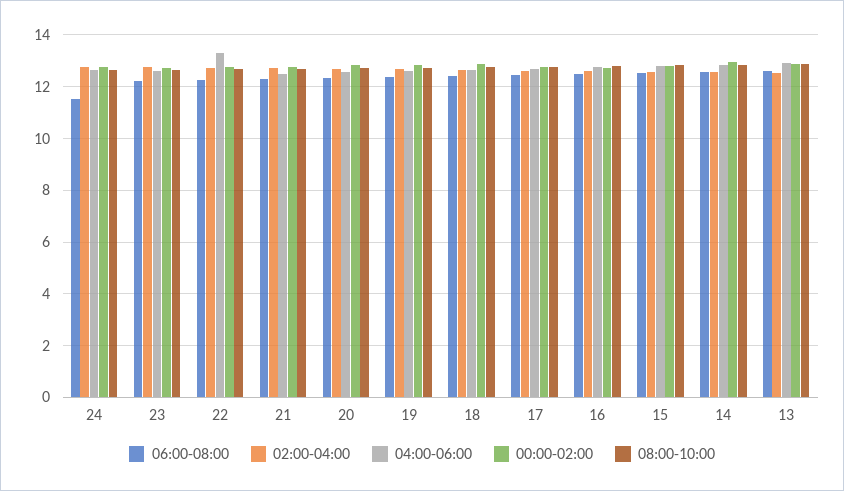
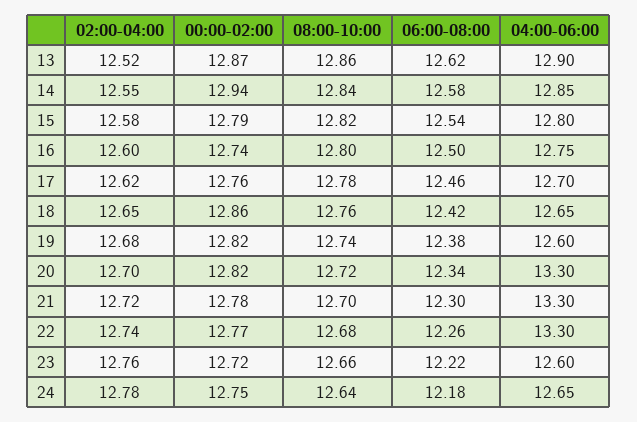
  {
    "06:00-08:00": {
-     "24": 11.5,
+     "24": 12.18,
      "23": 12.22,
      "22": 12.26,
      "21": 12.3,
      "20": 12.34,
      "19": 12.38,
      "18": 12.42,
      "17": 12.46,
      "16": 12.5,
      "15": 12.54,
      "14": 12.58,
      "13": 12.62
    },
    "02:00-04:00": {
      "24": 12.78,
      "23": 12.76,
      "22": 12.74,
      "21": 12.72,
      "20": 12.7,
      "19": 12.68,
      "18": 12.65,
      "17": 12.62,
      "16": 12.6,
      "15": 12.58,
      "14": 12.55,
      "13": 12.52
    },
    "04:00-06:00": {
      "24": 12.65,
      "23": 12.6,
      "22": 13.3,
-     "21": 12.5,
+     "21": 13.3,
-     "20": 12.5,
+     "20": 13.3,
      "19": 12.6,
      "18": 12.65,
      "17": 12.7,
      "16": 12.75,
      "15": 12.8,
      "14": 12.85,
      "13": 12.9
    },
    "00:00-02:00": {
      "24": 12.75,
      "23": 12.72,
      "22": 12.77,
      "21": 12.78,
      "20": 12.82,
      "19": 12.82,
      "18": 12.86,
      "17": 12.76,
      "16": 12.74,
      "15": 12.79,
      "14": 12.94,
      "13": 12.87
    },
    "08:00-10:00": {
      "24": 12.64,
      "23": 12.66,
      "22": 12.68,
      "21": 12.7,
      "20": 12.72,
      "19": 12.74,
      "18": 12.76,
      "17": 12.78,
      "16": 12.8,
      "15": 12.82,
      "14": 12.84,
      "13": 12.86
    }
  }

